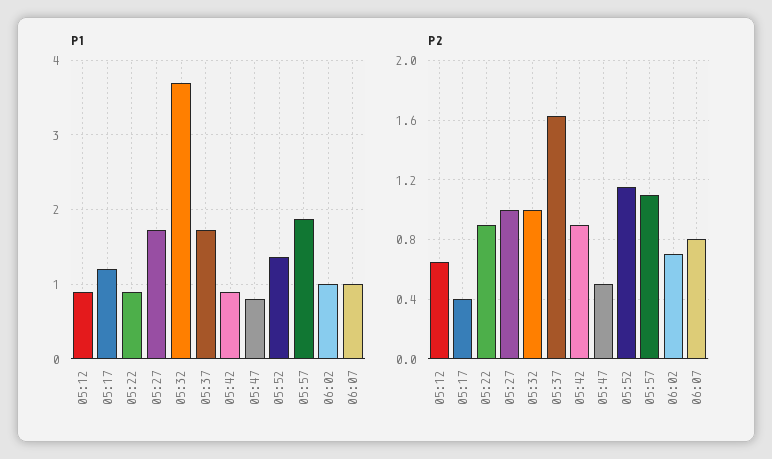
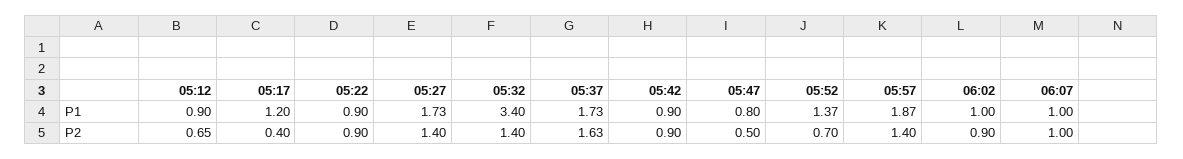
  {
    "P1": {
      "05:12": 0.9,
      "05:17": 1.2,
      "05:22": 0.9,
      "05:27": 1.73,
-     "05:32": 3.7,
+     "05:32": 3.4,
      "05:37": 1.73,
      "05:42": 0.9,
      "05:47": 0.8,
      "05:52": 1.37,
      "05:57": 1.87,
      "06:02": 1,
      "06:07": 1
    },
    "P2": {
      "05:12": 0.65,
      "05:17": 0.4,
      "05:22": 0.9,
-     "05:27": 1,
+     "05:27": 1.4,
-     "05:32": 1,
+     "05:32": 1.4,
      "05:37": 1.63,
      "05:42": 0.9,
      "05:47": 0.5,
-     "05:52": 1.15,
+     "05:52": 0.7,
-     "05:57": 1.1,
+     "05:57": 1.4,
-     "06:02": 0.7,
+     "06:02": 0.9,
-     "06:07": 0.8
+     "06:07": 1
    }
  }

